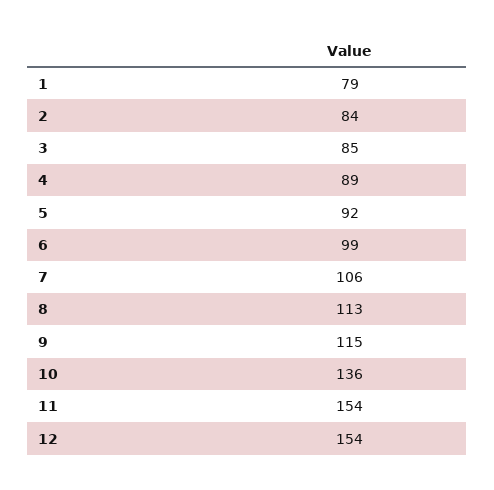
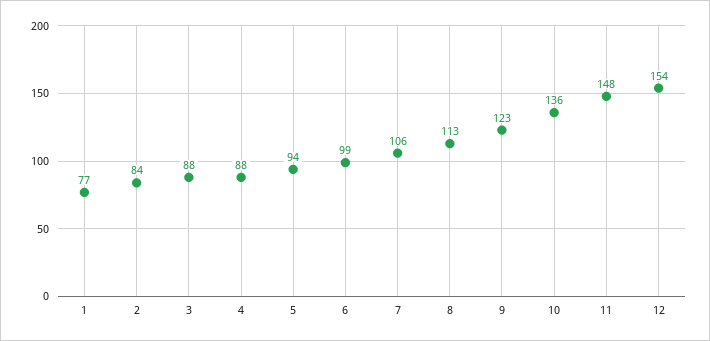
  {
-   "1": 79,
+   "1": 77,
    "2": 84,
-   "3": 85,
+   "3": 88,
-   "4": 89,
+   "4": 88,
-   "5": 92,
+   "5": 94,
    "6": 99,
    "7": 106,
    "8": 113,
-   "9": 115,
+   "9": 123,
    "10": 136,
-   "11": 154,
+   "11": 148,
    "12": 154
  }

